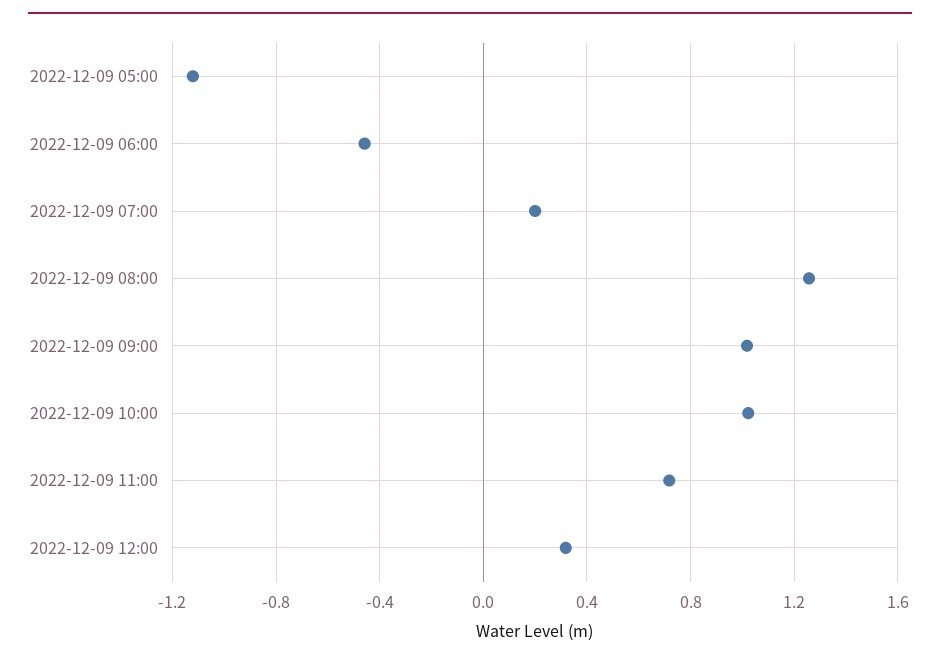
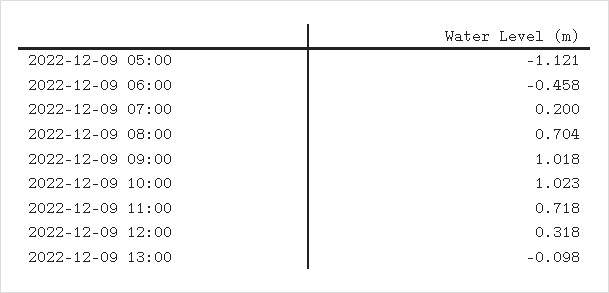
  {
    "2022-12-09 05:00": -1.121,
    "2022-12-09 06:00": -0.458,
    "2022-12-09 07:00": 0.2,
-   "2022-12-09 08:00": 1.25,
+   "2022-12-09 08:00": 0.704,
    "2022-12-09 09:00": 1.018,
    "2022-12-09 10:00": 1.023,
    "2022-12-09 11:00": 0.718,
-   "2022-12-09 12:00": 0.318
+   "2022-12-09 12:00": 0.318,
+   "2022-12-09 13:00": -0.098
  }

